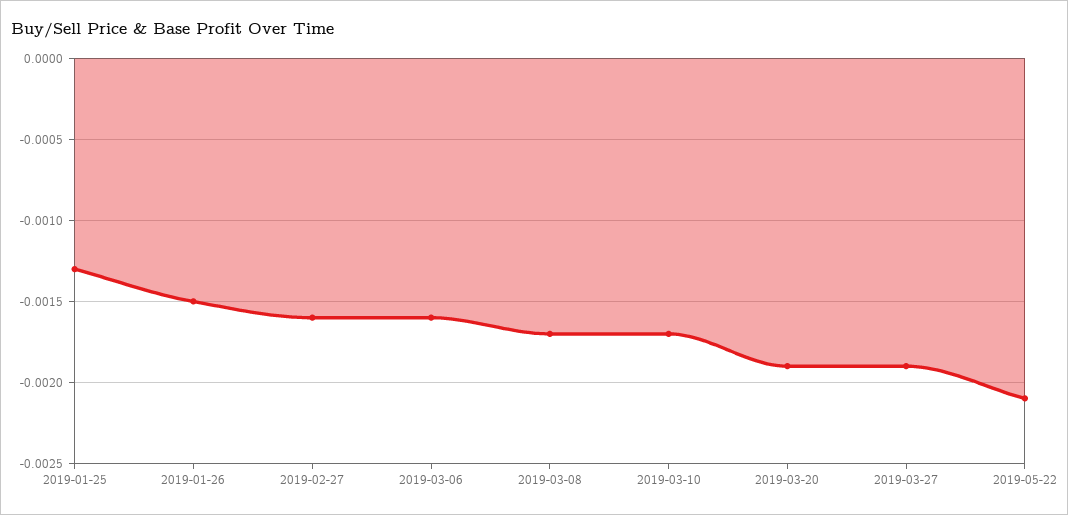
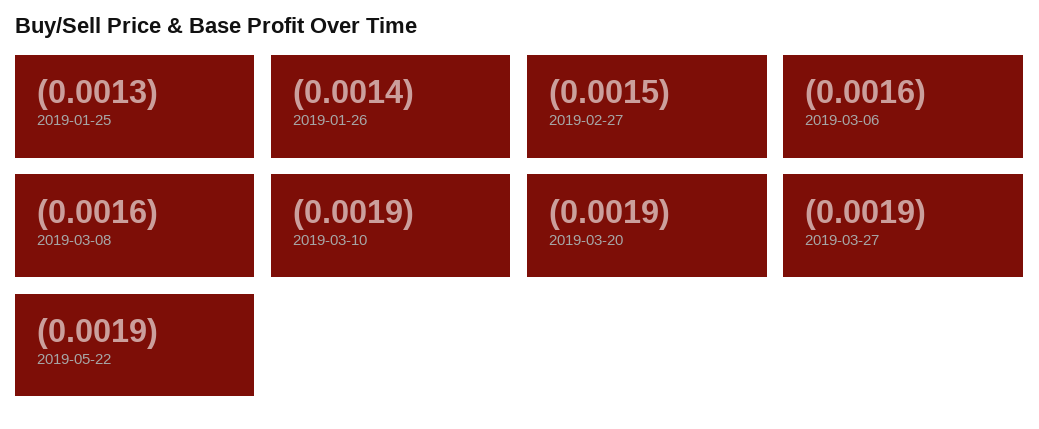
  {
    "2019-01-25": -0.0013,
-   "2019-01-26": -0.0015,
+   "2019-01-26": -0.0014,
-   "2019-02-27": -0.0016,
+   "2019-02-27": -0.0015,
    "2019-03-06": -0.0016,
-   "2019-03-08": -0.0017,
+   "2019-03-08": -0.0016,
-   "2019-03-10": -0.0017,
+   "2019-03-10": -0.0019,
    "2019-03-20": -0.0019,
    "2019-03-27": -0.0019,
-   "2019-05-22": -0.0021
+   "2019-05-22": -0.0019
  }

